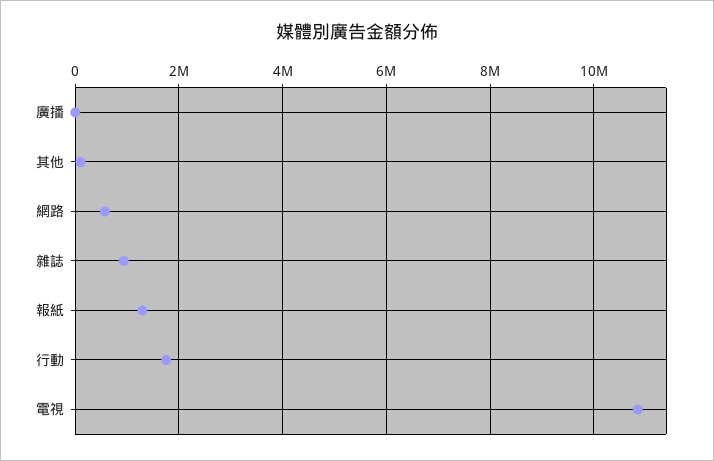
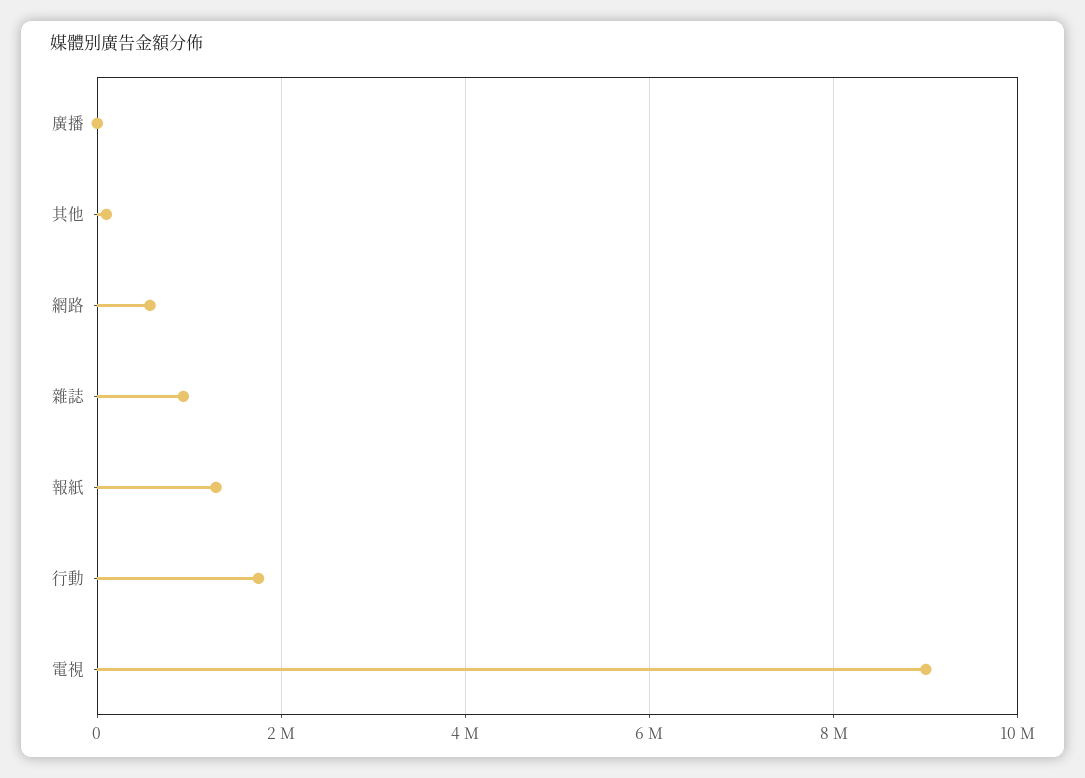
  {
    "廣播": 0,
    "其他": 0,
    "網路": 600000,
    "雜誌": 1000000,
    "報紙": 1200000,
    "行動": 1800000,
-   "電視": 10800000
+   "電視": 9000000
  }

